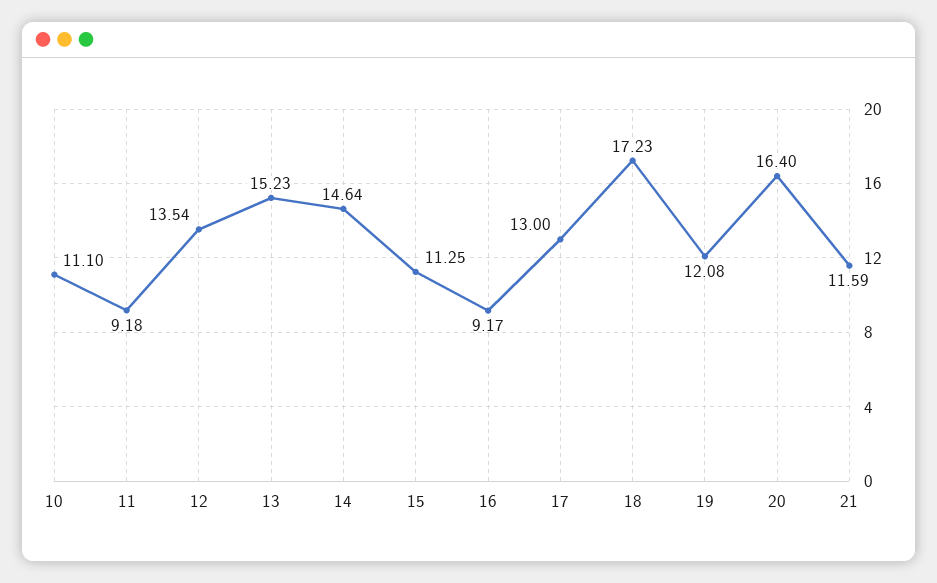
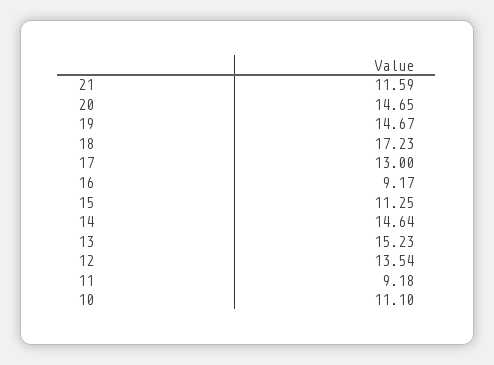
  {
    "10": 11.1,
    "11": 9.18,
    "12": 13.54,
    "13": 15.23,
    "14": 14.64,
    "15": 11.25,
    "16": 9.17,
    "17": 13,
    "18": 17.23,
-   "19": 12.08,
+   "19": 14.67,
-   "20": 16.4,
+   "20": 14.65,
    "21": 11.59
  }

